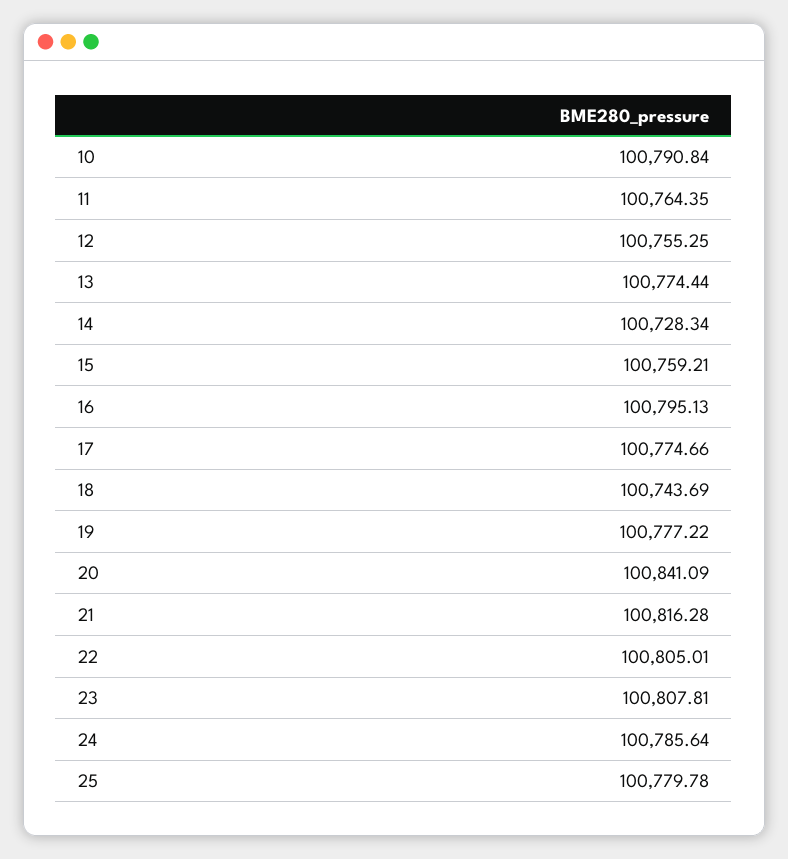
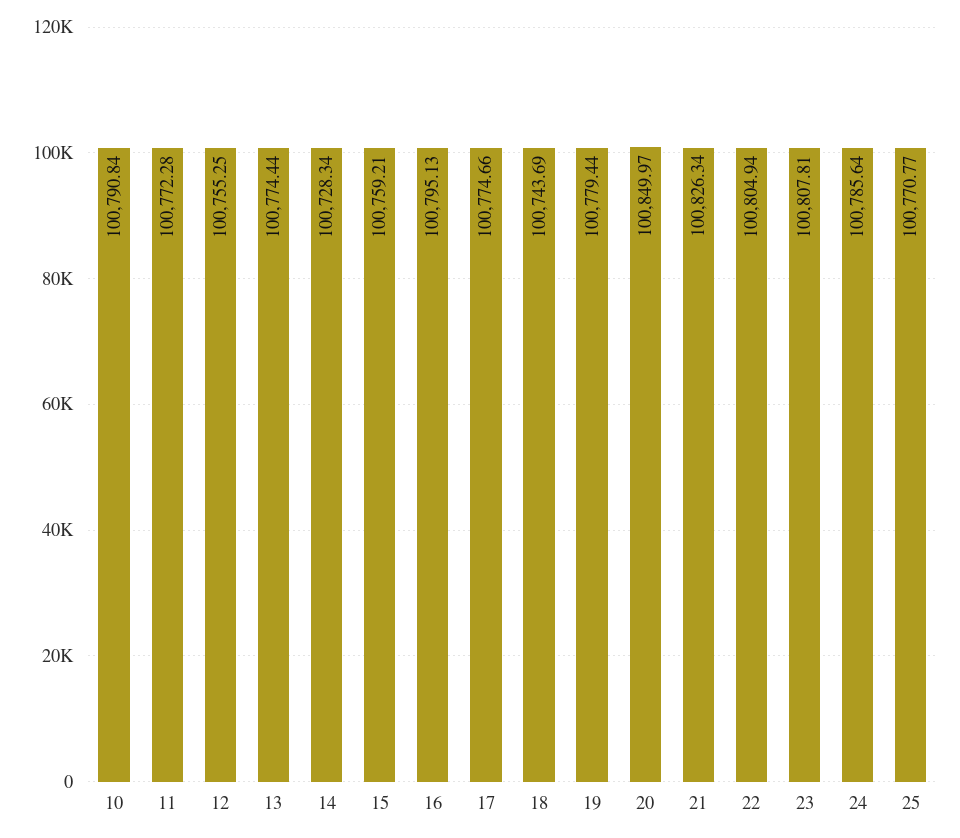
  {
    "10": 100790.84,
-   "11": 100764.35,
+   "11": 100772.28,
    "12": 100755.25,
    "13": 100774.44,
    "14": 100728.34,
    "15": 100759.21,
    "16": 100795.13,
    "17": 100774.66,
    "18": 100743.69,
-   "19": 100777.22,
+   "19": 100779.44,
-   "20": 100841.09,
+   "20": 100849.97,
-   "21": 100816.28,
+   "21": 100826.34,
-   "22": 100805.01,
+   "22": 100804.94,
    "23": 100807.81,
    "24": 100785.64,
-   "25": 100779.78
+   "25": 100770.77
  }

